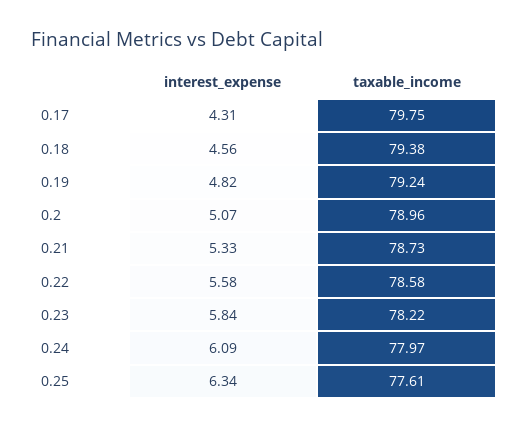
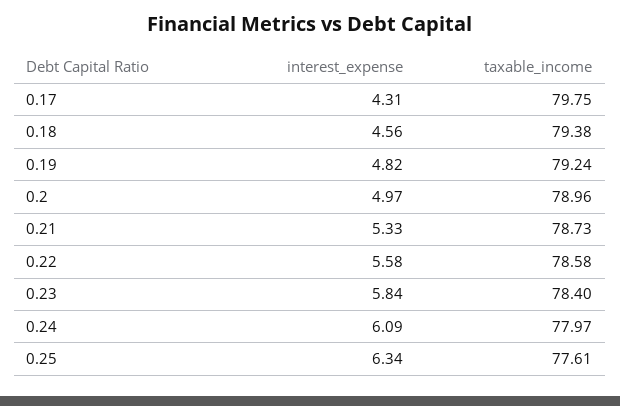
  {
    "interest_expense": {
      "0.17": 4.31,
      "0.18": 4.56,
      "0.19": 4.82,
-     "0.2": 5.07,
+     "0.2": 4.97,
      "0.21": 5.33,
      "0.22": 5.58,
      "0.23": 5.84,
      "0.24": 6.09,
      "0.25": 6.34
    },
    "taxable_income": {
      "0.17": 79.75,
      "0.18": 79.38,
      "0.19": 79.24,
      "0.2": 78.96,
      "0.21": 78.73,
      "0.22": 78.58,
-     "0.23": 78.22,
+     "0.23": 78.4,
      "0.24": 77.97,
      "0.25": 77.61
    }
  }

